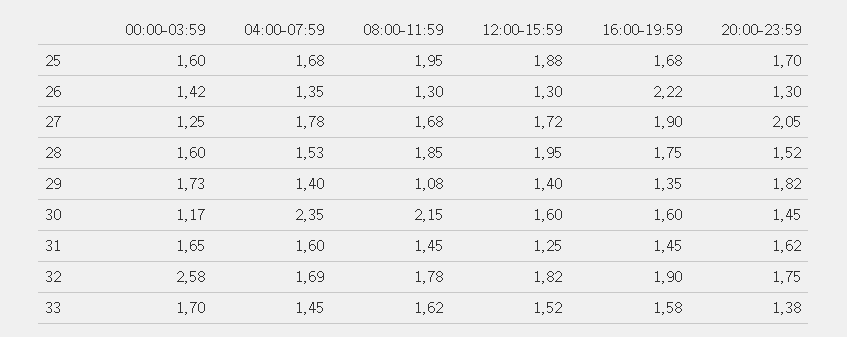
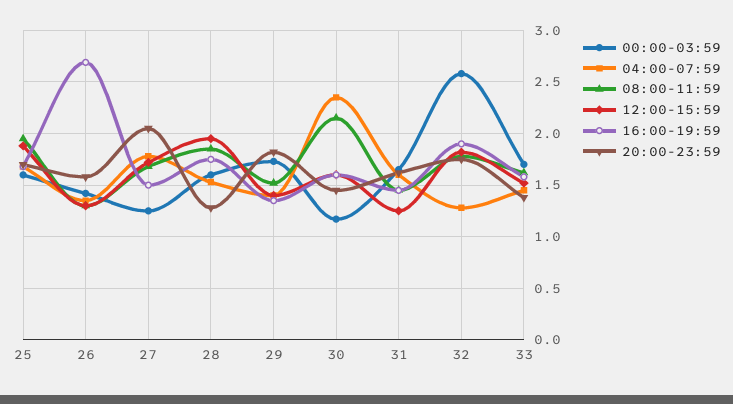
  {
    "00:00-03:59": {
      "25": 1.6,
      "26": 1.42,
      "27": 1.25,
      "28": 1.6,
      "29": 1.73,
      "30": 1.17,
      "31": 1.65,
      "32": 2.58,
      "33": 1.7
    },
    "04:00-07:59": {
      "25": 1.68,
      "26": 1.35,
      "27": 1.78,
      "28": 1.53,
      "29": 1.4,
      "30": 2.35,
      "31": 1.6,
-     "32": 1.69,
+     "32": 1.3,
      "33": 1.45
    },
    "08:00-11:59": {
      "25": 1.95,
      "26": 1.3,
      "27": 1.68,
      "28": 1.85,
-     "29": 1.08,
+     "29": 1.5,
      "30": 2.15,
      "31": 1.45,
      "32": 1.78,
      "33": 1.62
    },
    "12:00-15:59": {
      "25": 1.88,
      "26": 1.3,
      "27": 1.72,
      "28": 1.95,
      "29": 1.4,
      "30": 1.6,
      "31": 1.25,
      "32": 1.82,
      "33": 1.52
    },
    "16:00-19:59": {
      "25": 1.68,
-     "26": 2.22,
+     "26": 2.7,
-     "27": 1.9,
+     "27": 1.5,
      "28": 1.75,
      "29": 1.35,
      "30": 1.6,
      "31": 1.45,
      "32": 1.9,
      "33": 1.58
    },
    "20:00-23:59": {
      "25": 1.7,
-     "26": 1.3,
+     "26": 1.6,
      "27": 2.05,
-     "28": 1.52,
+     "28": 1.3,
      "29": 1.82,
      "30": 1.45,
      "31": 1.62,
      "32": 1.75,
      "33": 1.38
    }
  }

